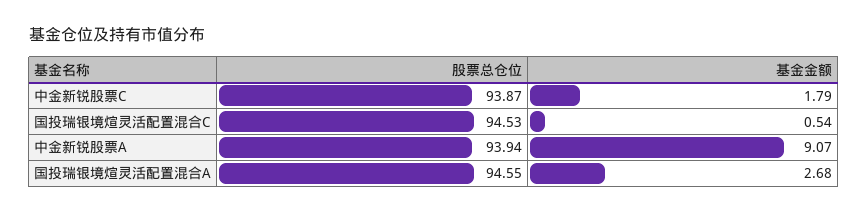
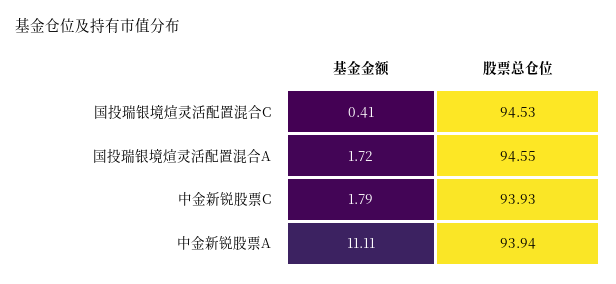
  {
    "股票总仓位": {
-     "中金新锐股票C": 93.87,
+     "中金新锐股票C": 93.93,
      "国投瑞银境煊灵活配置混合C": 94.53,
      "中金新锐股票A": 93.94,
      "国投瑞银境煊灵活配置混合A": 94.55
    },
    "基金金额": {
      "中金新锐股票C": 1.79,
-     "国投瑞银境煊灵活配置混合C": 0.54,
+     "国投瑞银境煊灵活配置混合C": 0.41,
-     "中金新锐股票A": 9.07,
+     "中金新锐股票A": 11.11,
-     "国投瑞银境煊灵活配置混合A": 2.68
+     "国投瑞银境煊灵活配置混合A": 1.72
    }
  }

